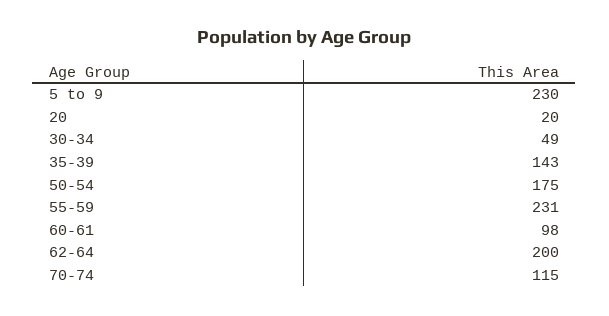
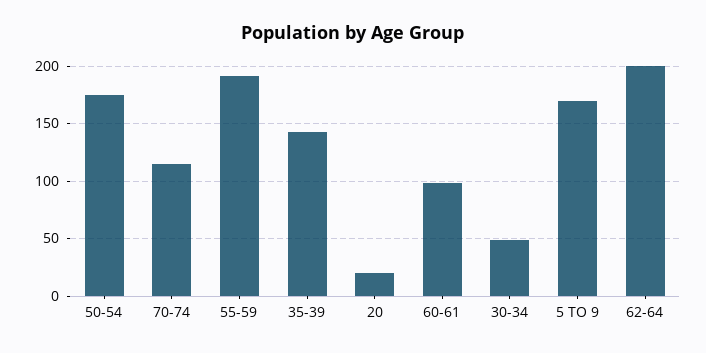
  {
-   "5 to 9": 230,
+   "5 to 9": 170,
    "20": 20,
    "30-34": 49,
    "35-39": 143,
    "50-54": 175,
-   "55-59": 231,
+   "55-59": 190,
    "60-61": 98,
    "62-64": 200,
    "70-74": 115
  }

